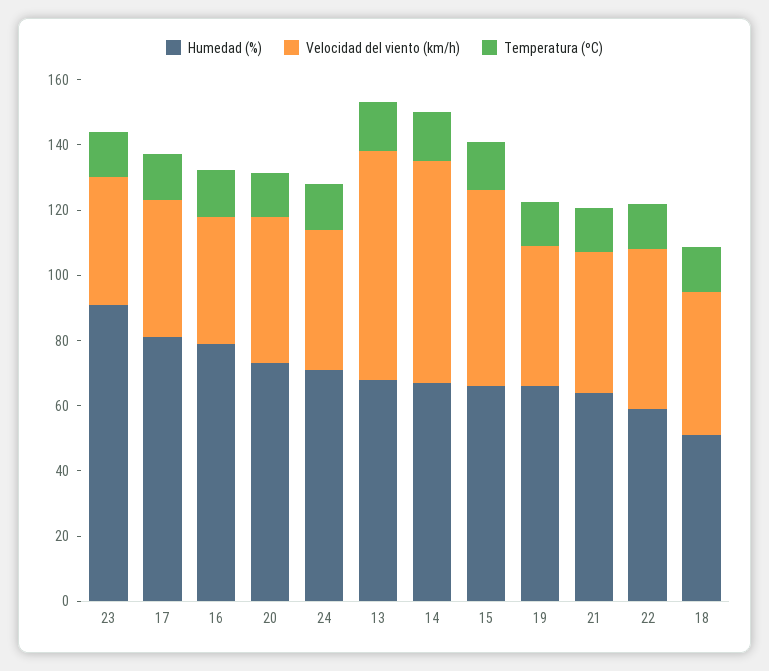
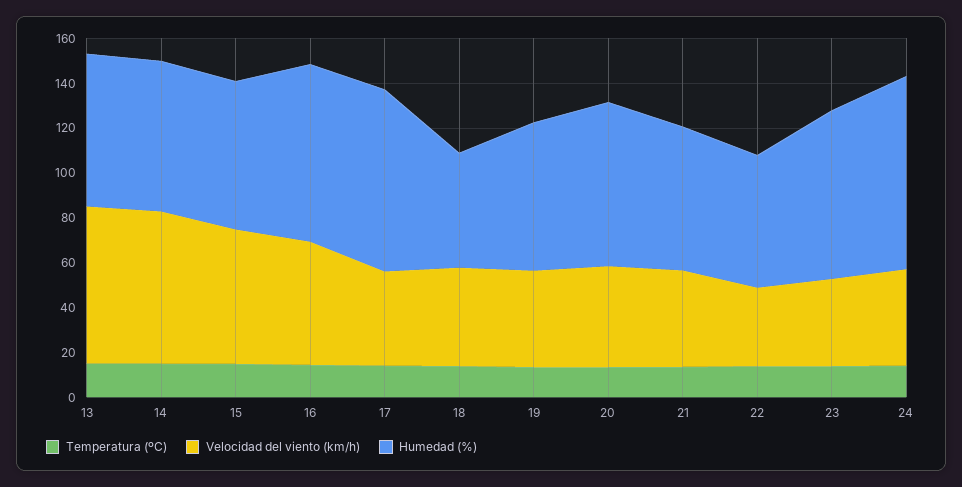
  {
    "Humedad (%)": {
-     "23": 90,
+     "23": 75,
      "17": 80,
      "16": 80,
      "20": 75,
-     "24": 70,
+     "24": 85,
      "13": 70,
      "14": 65,
      "15": 65,
      "19": 65,
      "21": 65,
      "22": 60,
      "18": 50
    },
    "Velocidad del viento (km/h)": {
      "23": 40,
      "17": 40,
-     "16": 40,
+     "16": 55,
      "20": 45,
      "24": 45,
      "13": 70,
      "14": 70,
      "15": 60,
      "19": 45,
      "21": 45,
-     "22": 50,
+     "22": 35,
      "18": 45
    },
    "Temperatura (ºC)": {
      "23": 15,
      "17": 15,
      "16": 15,
      "20": 15,
      "24": 15,
      "13": 15,
      "14": 15,
      "15": 15,
      "19": 15,
      "21": 15,
      "22": 15,
      "18": 15
    }
  }

